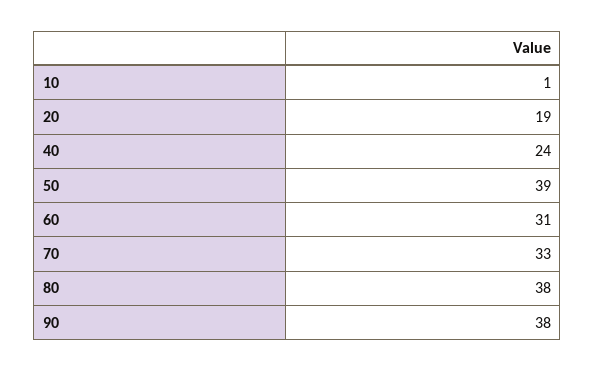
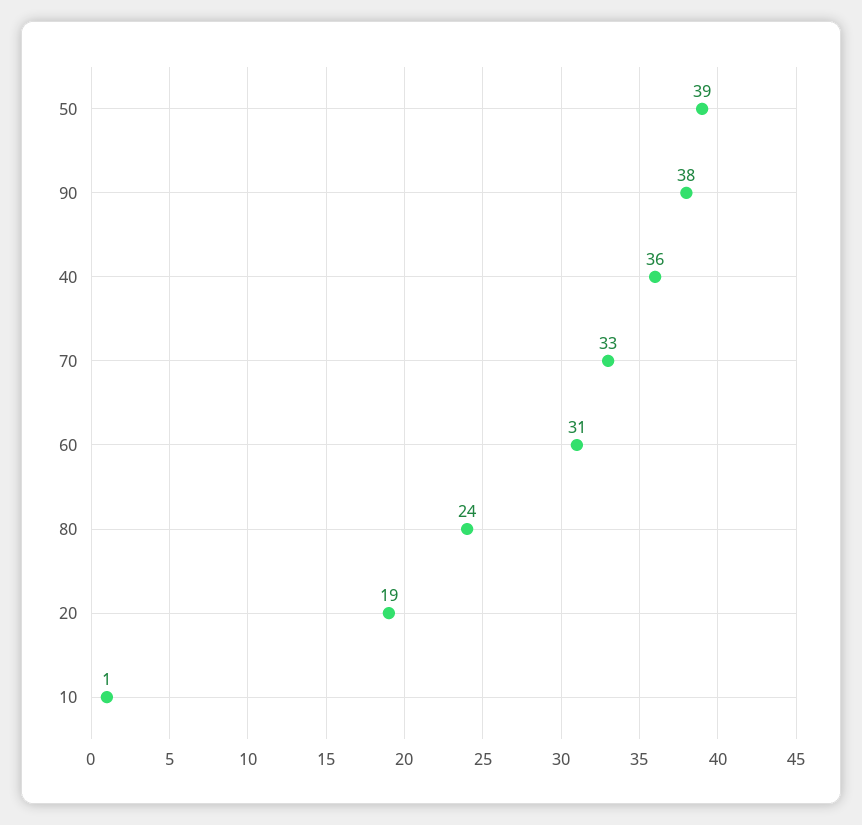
  {
    "10": 1,
    "20": 19,
-   "40": 24,
+   "40": 36,
    "50": 39,
    "60": 31,
    "70": 33,
-   "80": 38,
+   "80": 24,
    "90": 38
  }

